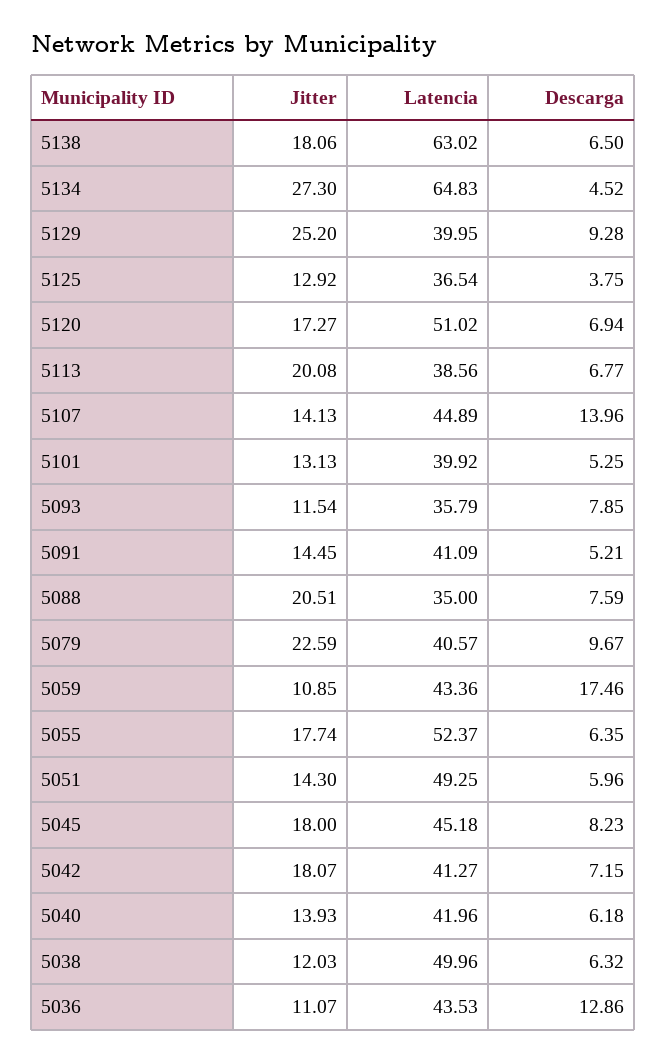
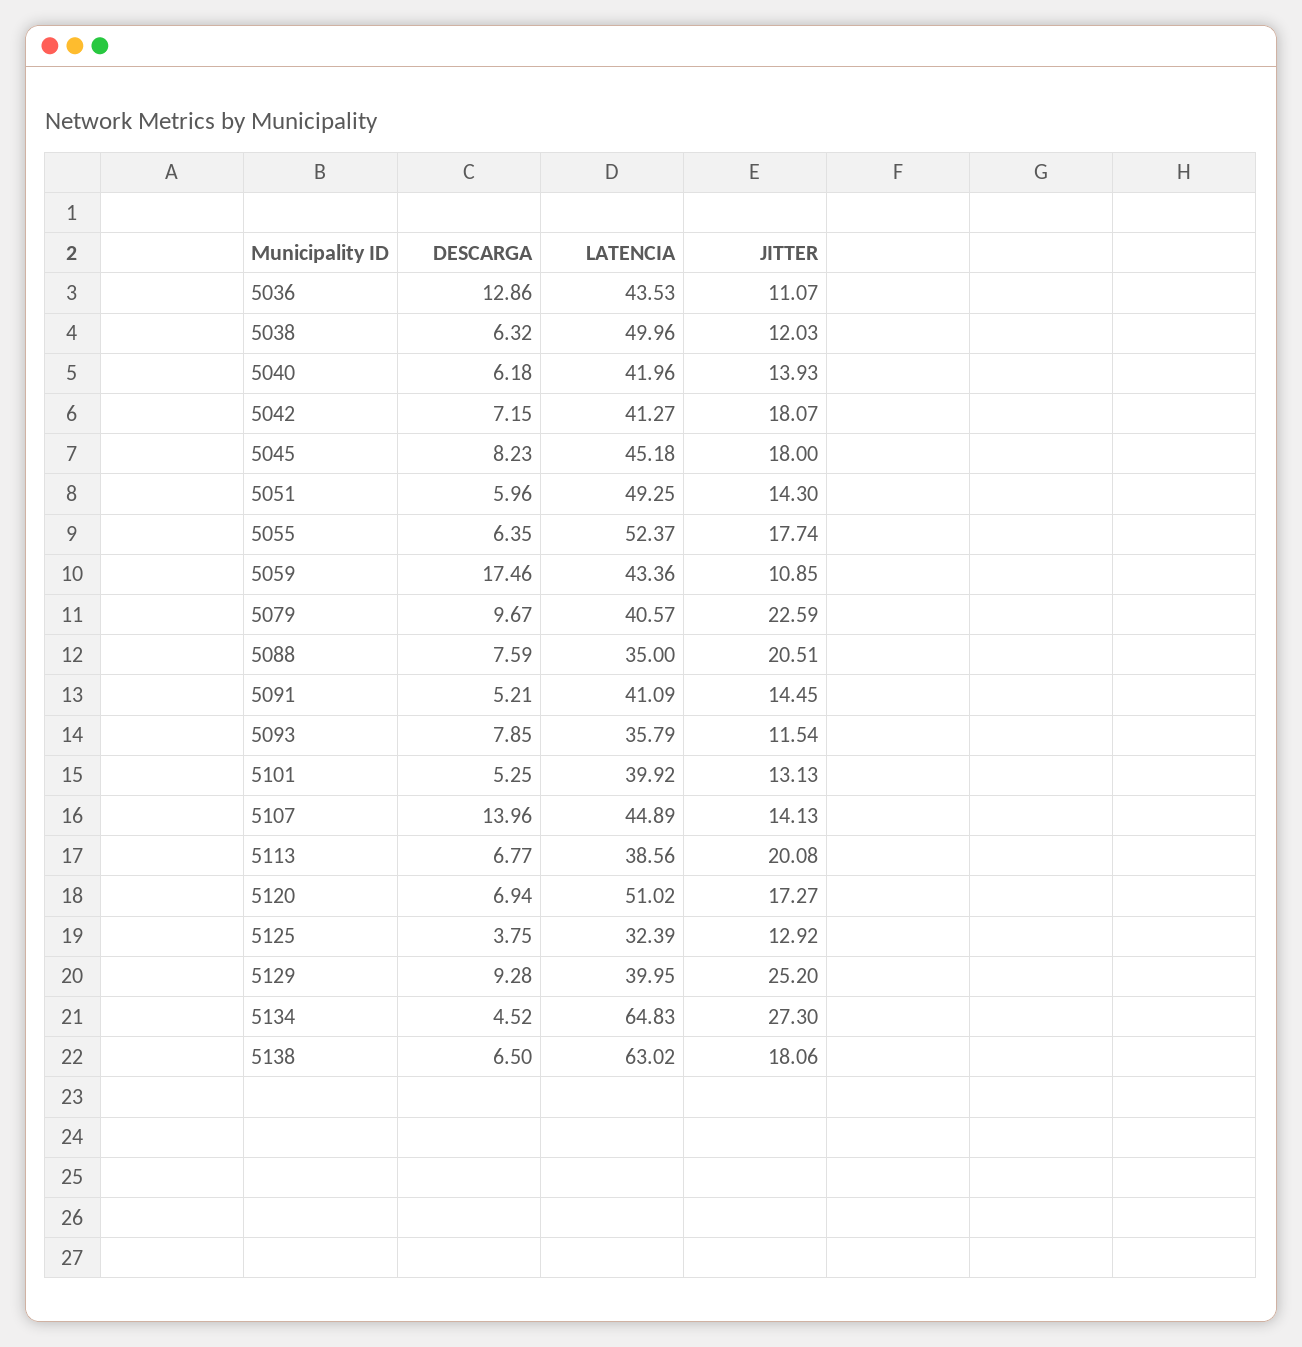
  {
    "Jitter": {
      "5138": 18.06,
      "5134": 27.3,
      "5129": 25.2,
      "5125": 12.92,
      "5120": 17.27,
      "5113": 20.08,
      "5107": 14.13,
      "5101": 13.13,
      "5093": 11.54,
      "5091": 14.45,
      "5088": 20.51,
      "5079": 22.59,
      "5059": 10.85,
      "5055": 17.74,
      "5051": 14.3,
      "5045": 18,
      "5042": 18.07,
      "5040": 13.93,
      "5038": 12.03,
      "5036": 11.07
    },
    "Latencia": {
      "5138": 63.02,
      "5134": 64.83,
      "5129": 39.95,
-     "5125": 36.54,
+     "5125": 32.39,
      "5120": 51.02,
      "5113": 38.56,
      "5107": 44.89,
      "5101": 39.92,
      "5093": 35.79,
      "5091": 41.09,
      "5088": 35,
      "5079": 40.57,
      "5059": 43.36,
      "5055": 52.37,
      "5051": 49.25,
      "5045": 45.18,
      "5042": 41.27,
      "5040": 41.96,
      "5038": 49.96,
      "5036": 43.53
    },
    "Descarga": {
      "5138": 6.5,
      "5134": 4.52,
      "5129": 9.28,
      "5125": 3.75,
      "5120": 6.94,
      "5113": 6.77,
      "5107": 13.96,
      "5101": 5.25,
      "5093": 7.85,
      "5091": 5.21,
      "5088": 7.59,
      "5079": 9.67,
      "5059": 17.46,
      "5055": 6.35,
      "5051": 5.96,
      "5045": 8.23,
      "5042": 7.15,
      "5040": 6.18,
      "5038": 6.32,
      "5036": 12.86
    }
  }

